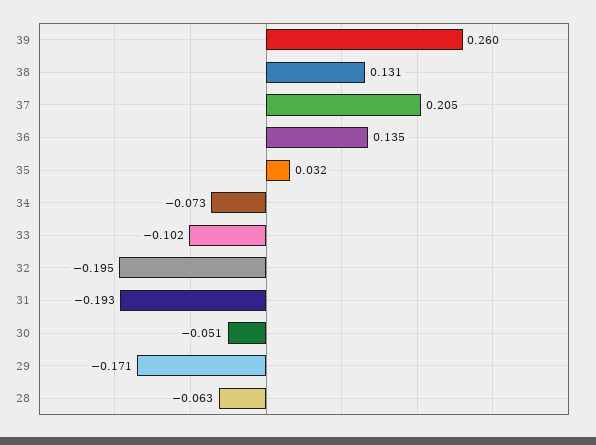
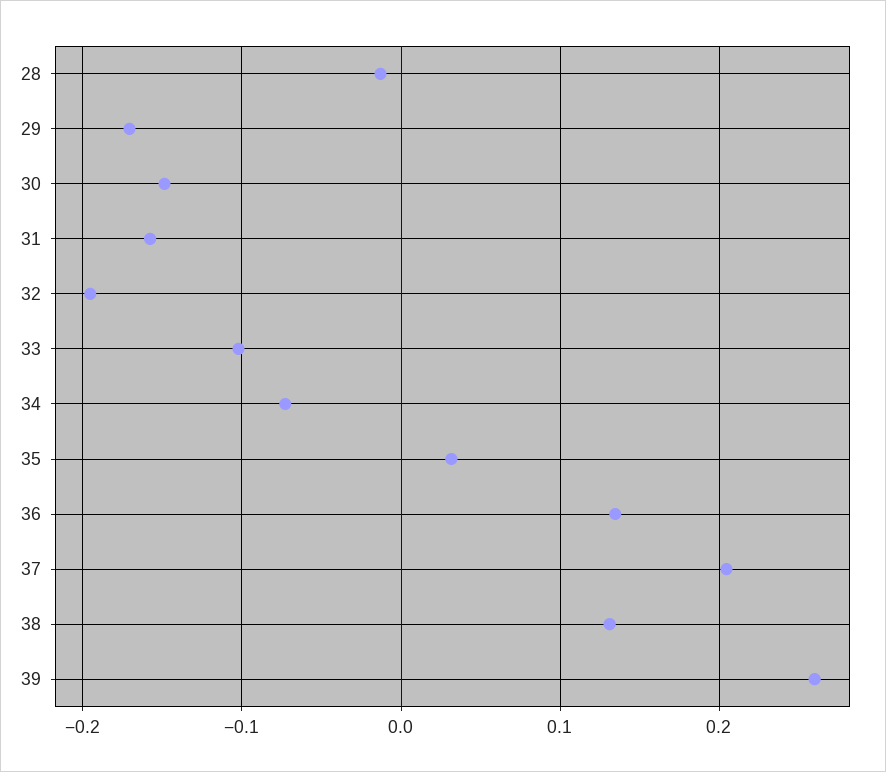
  {
    "39": 0.26,
    "38": 0.131,
    "37": 0.205,
    "36": 0.135,
    "35": 0.032,
    "34": -0.073,
    "33": -0.102,
    "32": -0.195,
-   "31": -0.193,
+   "31": -0.16,
-   "30": -0.051,
+   "30": -0.15,
    "29": -0.171,
-   "28": -0.063
+   "28": -0.01
  }

